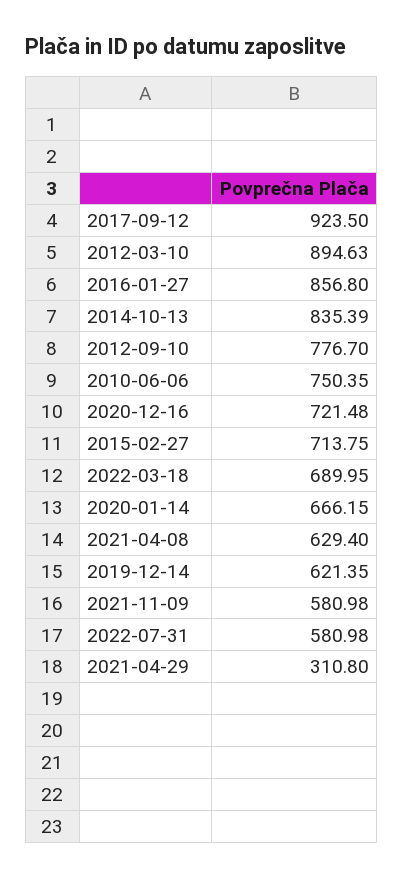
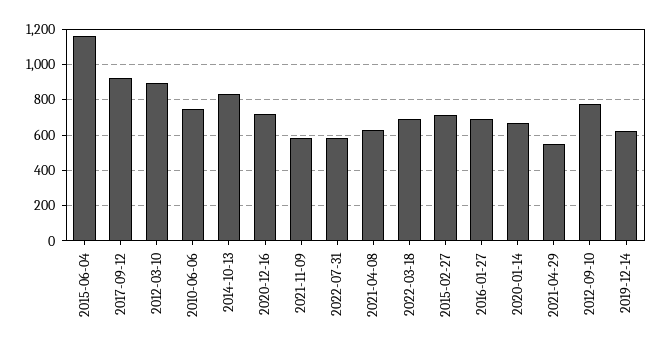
  {
    "2017-09-12": 923.5,
    "2012-03-10": 894.63,
-   "2016-01-27": 856.8,
+   "2016-01-27": 700,
    "2014-10-13": 835.39,
    "2012-09-10": 776.7,
    "2010-06-06": 750.35,
    "2020-12-16": 721.48,
    "2015-02-27": 713.75,
    "2022-03-18": 689.95,
    "2020-01-14": 666.15,
    "2021-04-08": 629.4,
    "2019-12-14": 621.35,
    "2021-11-09": 580.98,
    "2022-07-31": 580.98,
-   "2021-04-29": 310.8
+   "2021-04-29": 550,
+   "2015-06-04": 1150
  }

